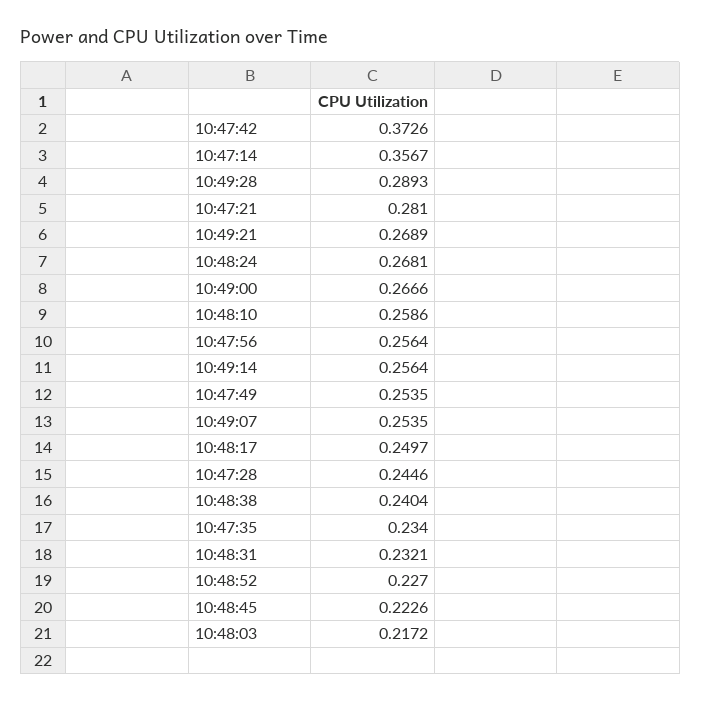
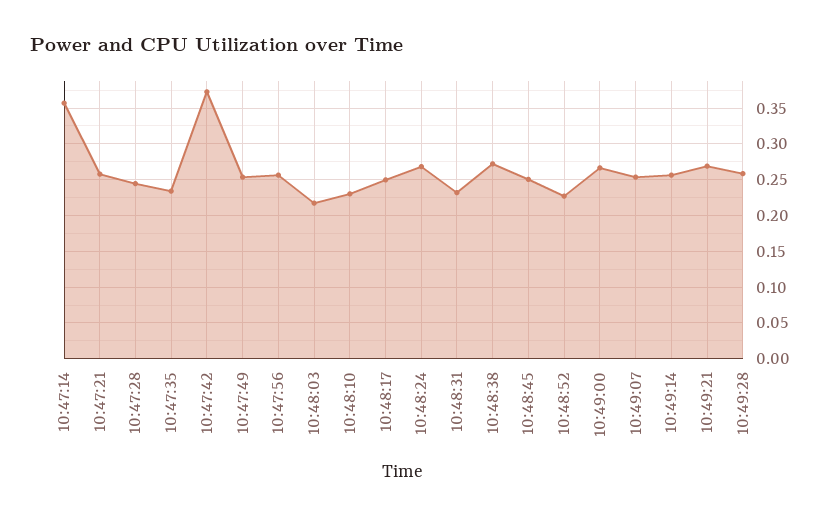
  {
    "10:47:42": 0.3726,
    "10:47:14": 0.3567,
-   "10:49:28": 0.2893,
+   "10:49:28": 0.26,
-   "10:47:21": 0.281,
+   "10:47:21": 0.26,
    "10:49:21": 0.2689,
    "10:48:24": 0.2681,
    "10:49:00": 0.2666,
-   "10:48:10": 0.2586,
+   "10:48:10": 0.23,
    "10:47:56": 0.2564,
    "10:49:14": 0.2564,
    "10:47:49": 0.2535,
    "10:49:07": 0.2535,
    "10:48:17": 0.2497,
    "10:47:28": 0.2446,
-   "10:48:38": 0.2404,
+   "10:48:38": 0.27,
    "10:47:35": 0.234,
    "10:48:31": 0.2321,
    "10:48:52": 0.227,
-   "10:48:45": 0.2226,
+   "10:48:45": 0.25,
    "10:48:03": 0.2172
  }

